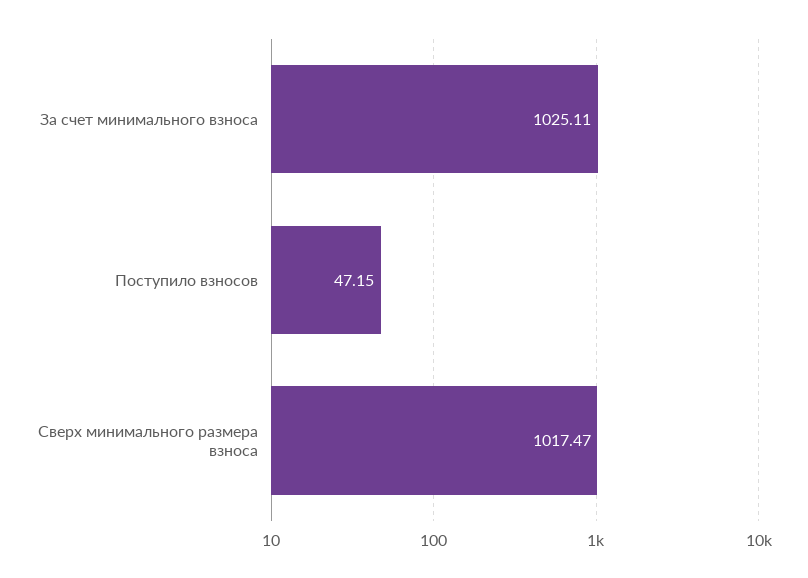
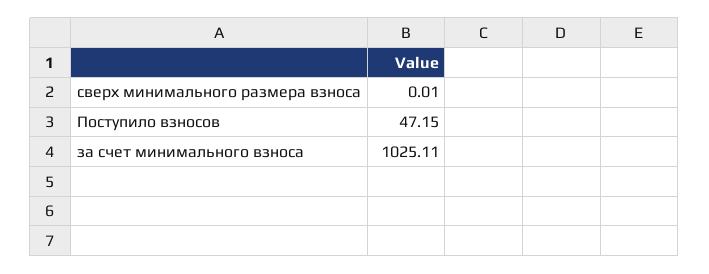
  {
    "За счет минимального взноса": 1025.11,
    "Поступило взносов": 47.15,
-   "Сверх минимального размера взноса": 1017.47
+   "Сверх минимального размера взноса": 0.01
  }

